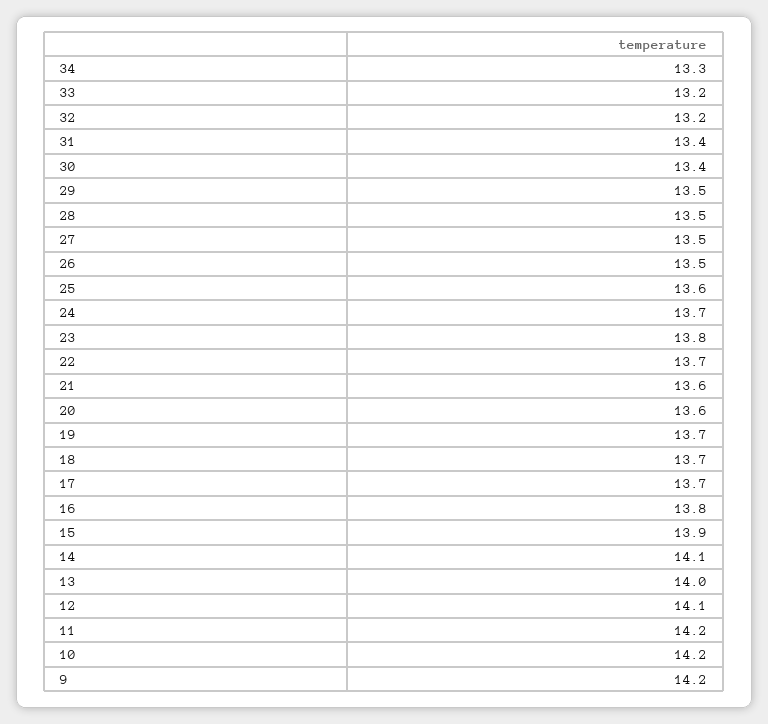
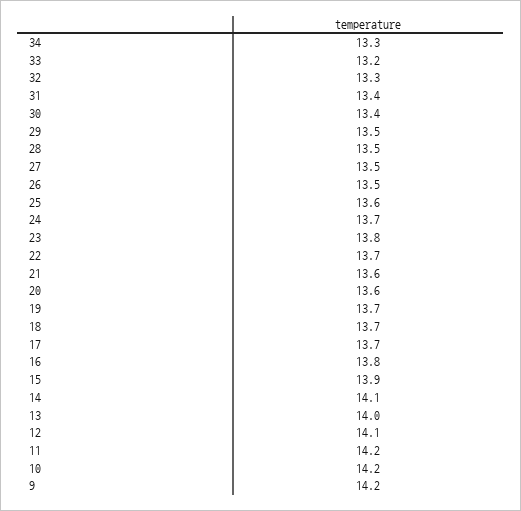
  {
    "34": 13.3,
    "33": 13.2,
-   "32": 13.2,
+   "32": 13.3,
    "31": 13.4,
    "30": 13.4,
    "29": 13.5,
    "28": 13.5,
    "27": 13.5,
    "26": 13.5,
    "25": 13.6,
    "24": 13.7,
    "23": 13.8,
    "22": 13.7,
    "21": 13.6,
    "20": 13.6,
    "19": 13.7,
    "18": 13.7,
    "17": 13.7,
    "16": 13.8,
    "15": 13.9,
    "14": 14.1,
    "13": 14,
    "12": 14.1,
    "11": 14.2,
    "10": 14.2,
    "9": 14.2
  }

